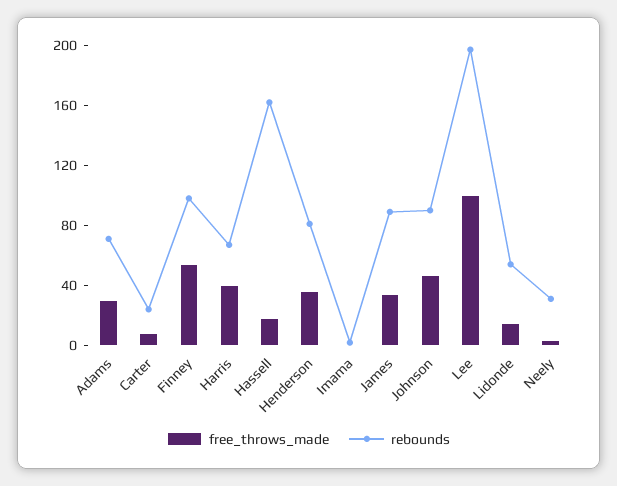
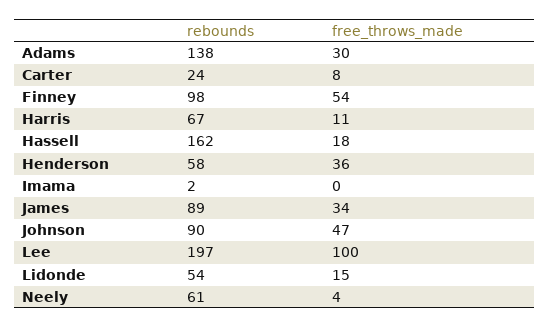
  {
    "free_throws_made": {
      "Adams": 30,
      "Carter": 8,
      "Finney": 54,
-     "Harris": 40,
+     "Harris": 11,
      "Hassell": 18,
      "Henderson": 36,
      "Imama": 0,
      "James": 34,
      "Johnson": 47,
      "Lee": 100,
      "Lidonde": 15,
      "Neely": 4
    },
    "rebounds": {
-     "Adams": 70,
+     "Adams": 138,
      "Carter": 24,
      "Finney": 98,
      "Harris": 67,
      "Hassell": 162,
-     "Henderson": 80,
+     "Henderson": 58,
      "Imama": 2,
      "James": 89,
      "Johnson": 90,
      "Lee": 197,
      "Lidonde": 54,
-     "Neely": 30
+     "Neely": 61
    }
  }

